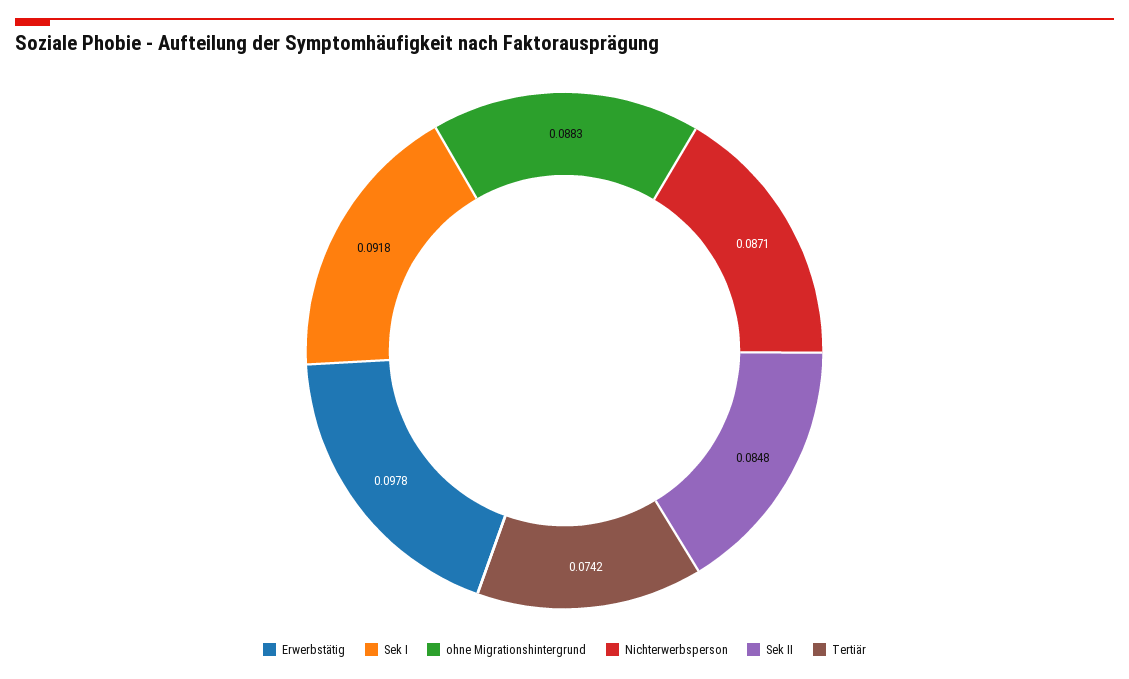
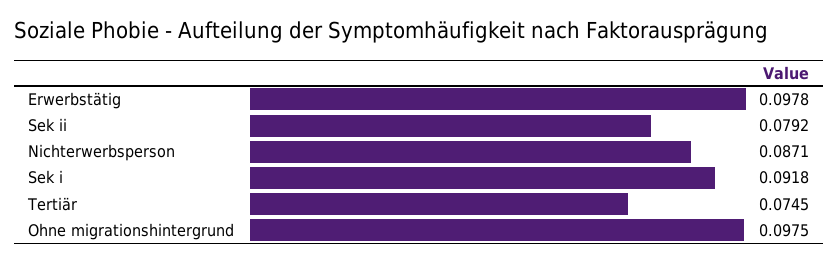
  {
    "Erwerbstätig": 0.0978,
    "Sek I": 0.0918,
-   "ohne Migrationshintergrund": 0.0883,
+   "ohne Migrationshintergrund": 0.0975,
    "Nichterwerbsperson": 0.0871,
-   "Sek II": 0.0848,
+   "Sek II": 0.0792,
-   "Tertiär": 0.0742
+   "Tertiär": 0.0745
  }

